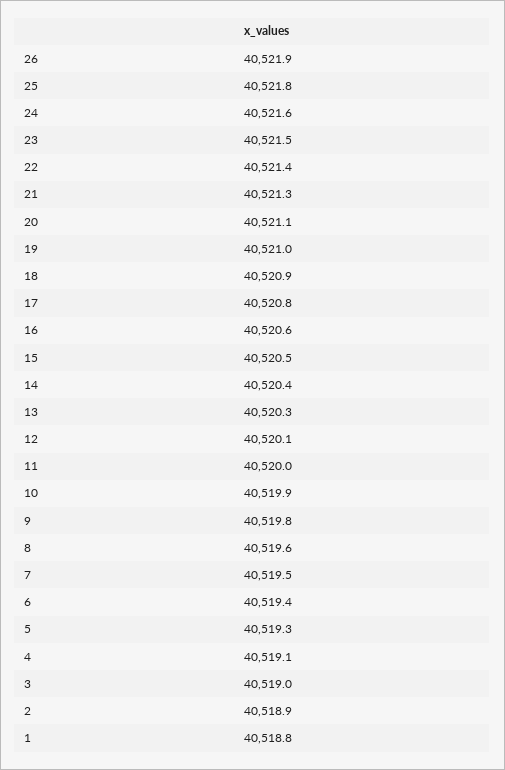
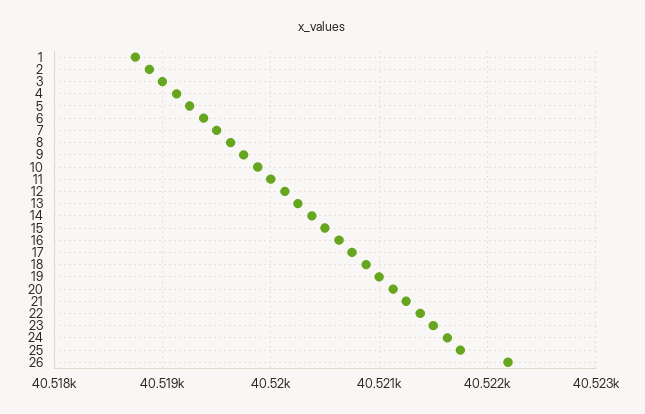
  {
-   "26": 40521.9,
+   "26": 40522.2,
    "25": 40521.8,
    "24": 40521.6,
    "23": 40521.5,
    "22": 40521.4,
    "21": 40521.3,
    "20": 40521.1,
    "19": 40521,
    "18": 40520.9,
    "17": 40520.8,
    "16": 40520.6,
    "15": 40520.5,
    "14": 40520.4,
    "13": 40520.3,
    "12": 40520.1,
    "11": 40520,
    "10": 40519.9,
    "9": 40519.8,
    "8": 40519.6,
    "7": 40519.5,
    "6": 40519.4,
    "5": 40519.3,
    "4": 40519.1,
    "3": 40519,
    "2": 40518.9,
    "1": 40518.8
  }

